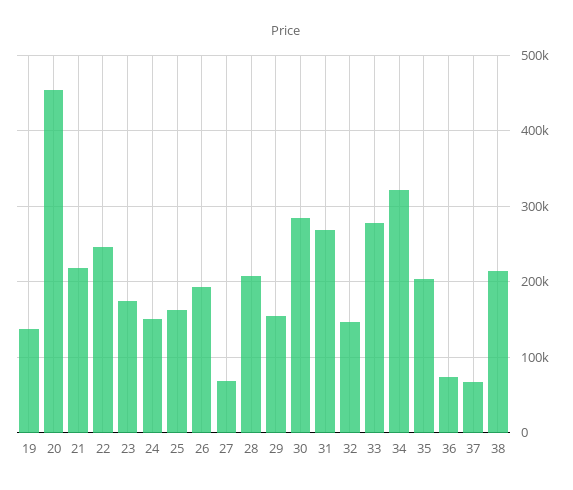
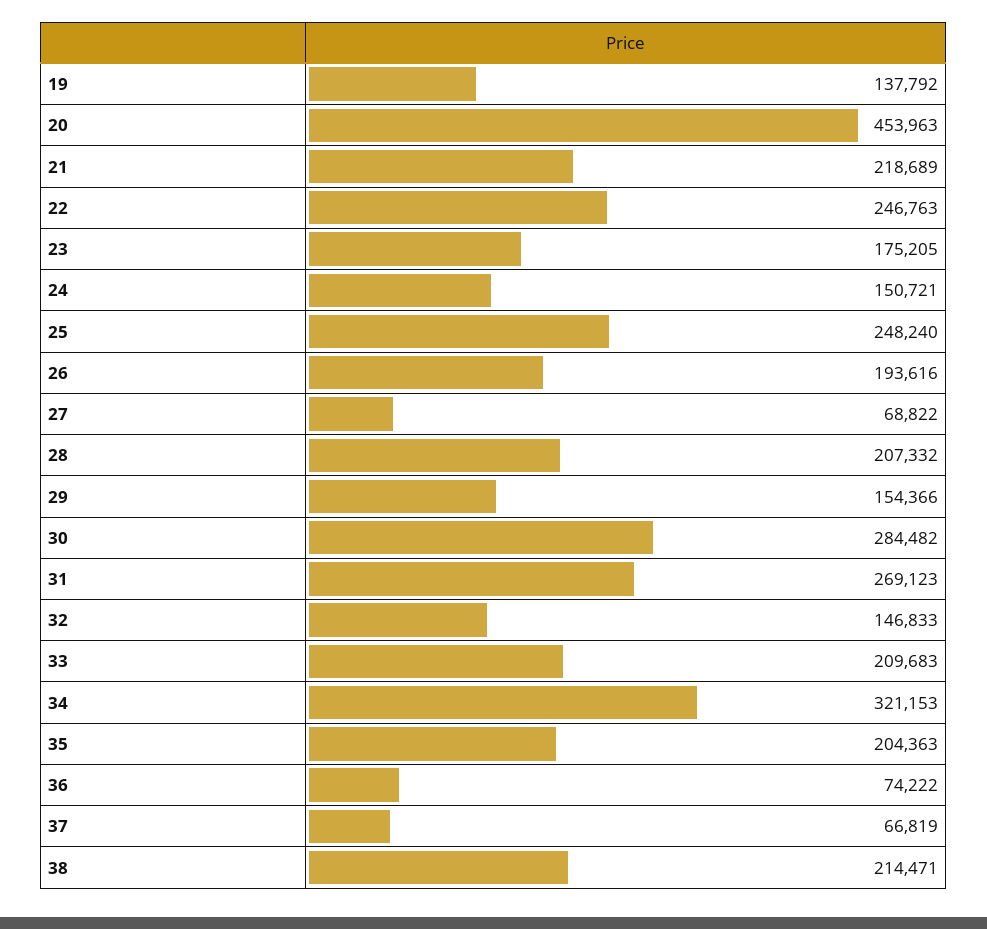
  {
    "19": 137792,
    "20": 453963,
    "21": 218689,
    "22": 246763,
    "23": 175205,
    "24": 150721,
-   "25": 160000,
+   "25": 248240,
    "26": 193616,
    "27": 68822,
    "28": 207332,
    "29": 154366,
    "30": 284482,
    "31": 269123,
    "32": 146833,
-   "33": 280000,
+   "33": 209683,
    "34": 321153,
    "35": 204363,
    "36": 74222,
    "37": 66819,
    "38": 214471
  }

